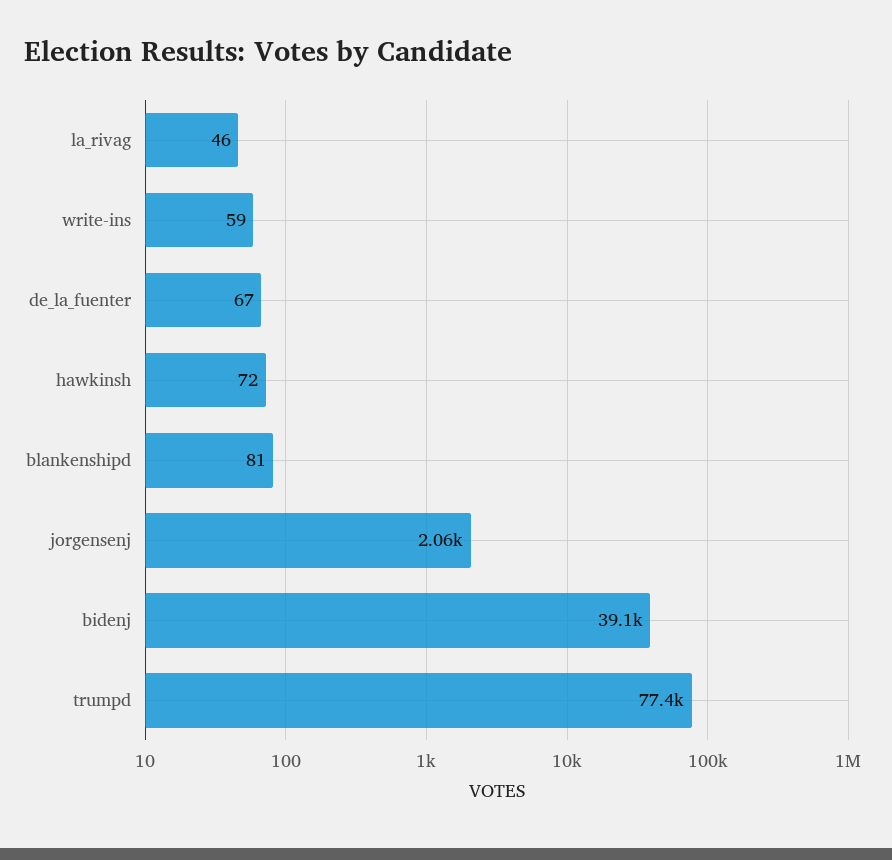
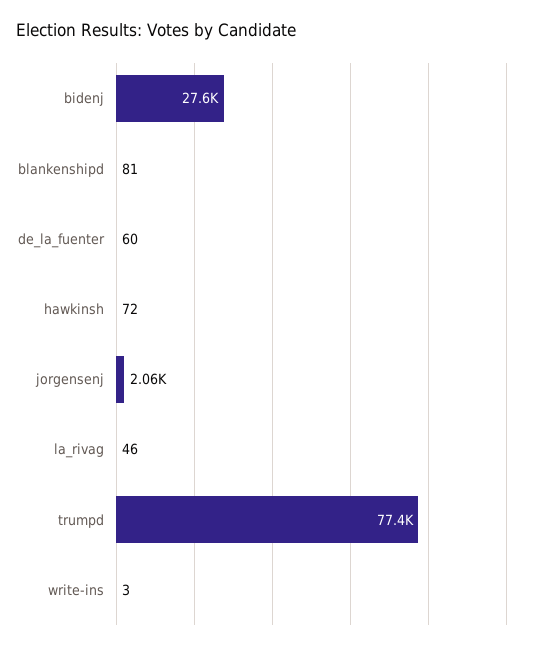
  {
    "la_rivag": 46,
-   "write-ins": 59,
+   "write-ins": 3,
-   "de_la_fuenter": 67,
+   "de_la_fuenter": 60,
    "hawkinsh": 72,
    "blankenshipd": 81,
    "jorgensenj": 2060,
-   "bidenj": 39100,
+   "bidenj": 27600,
    "trumpd": 77400
  }

